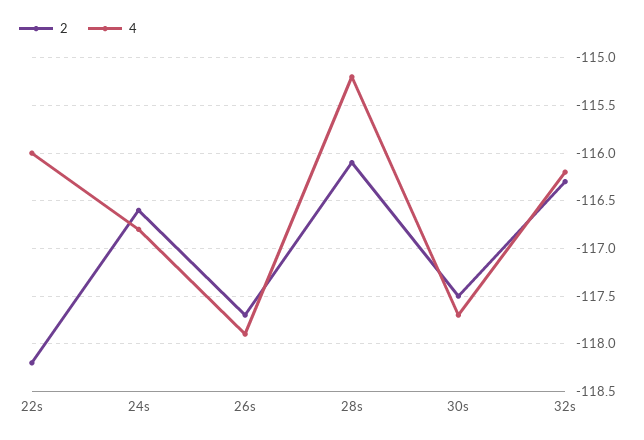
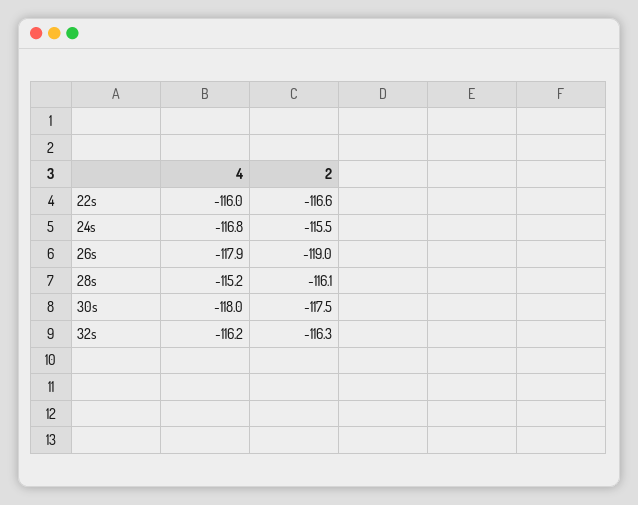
  {
    "2": {
-     "22s": -118.2,
+     "22s": -116.6,
-     "24s": -116.6,
+     "24s": -115.5,
-     "26s": -117.7,
+     "26s": -119,
      "28s": -116.1,
      "30s": -117.5,
      "32s": -116.3
    },
    "4": {
      "22s": -116,
      "24s": -116.8,
      "26s": -117.9,
      "28s": -115.2,
-     "30s": -117.7,
+     "30s": -118,
      "32s": -116.2
    }
  }

